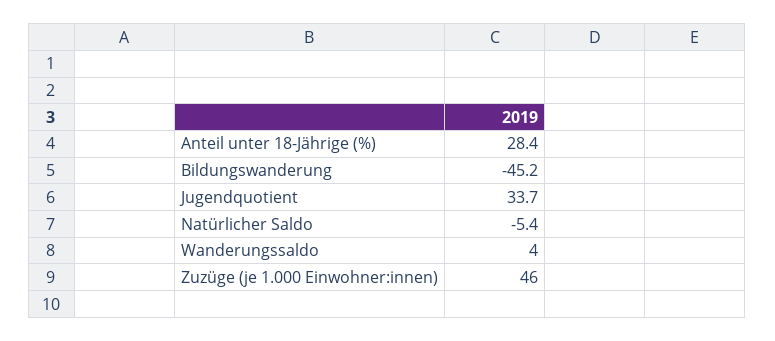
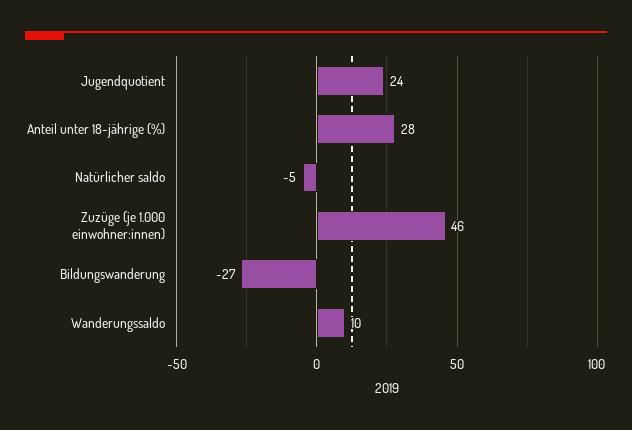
  {
    "Anteil unter 18-Jährige (%)": 28.4,
-   "Bildungswanderung": -45.2,
+   "Bildungswanderung": -27,
-   "Jugendquotient": 33.7,
+   "Jugendquotient": 24,
    "Natürlicher Saldo": -5.4,
-   "Wanderungssaldo": 4,
+   "Wanderungssaldo": 10,
    "Zuzüge (je 1.000 Einwohner:innen)": 46
  }

